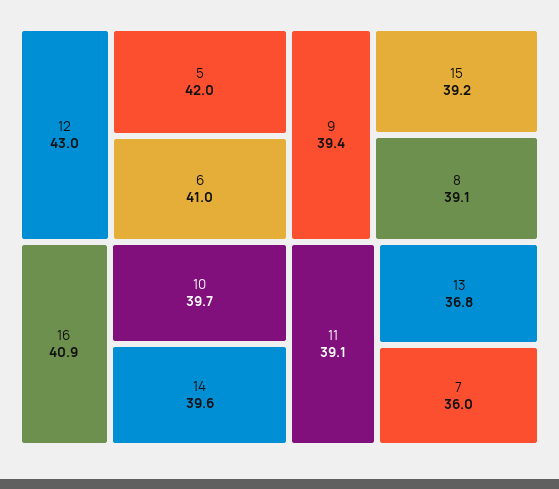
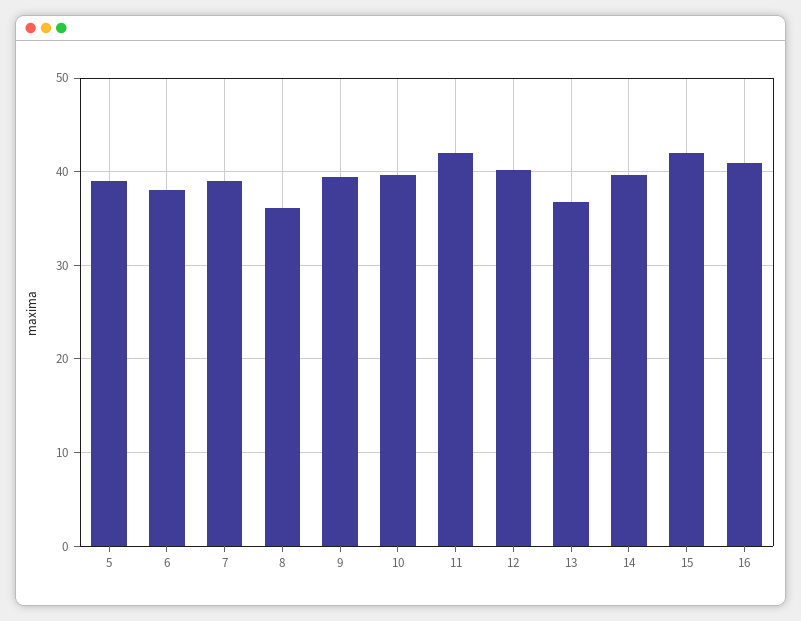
  {
-   "12": 43,
+   "12": 40,
-   "5": 42,
+   "5": 39,
-   "6": 41,
+   "6": 38,
    "16": 40.9,
    "10": 39.7,
    "14": 39.6,
    "9": 39.4,
-   "15": 39.2,
+   "15": 42,
-   "8": 39.1,
+   "8": 36,
-   "11": 39.1,
+   "11": 42,
    "13": 36.8,
-   "7": 36
+   "7": 39
  }

